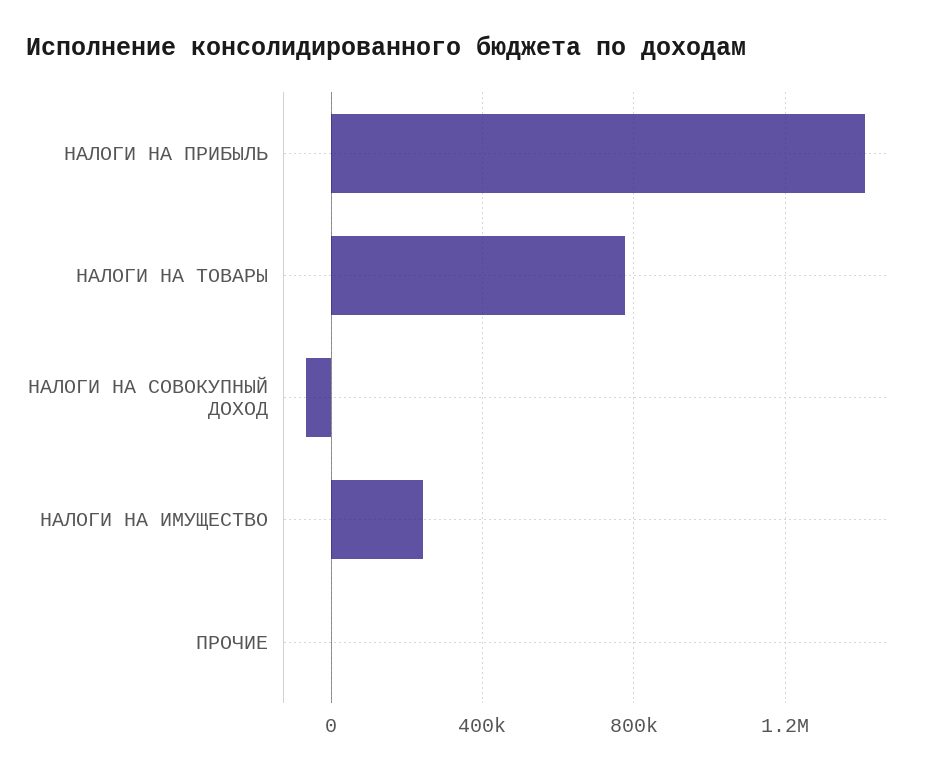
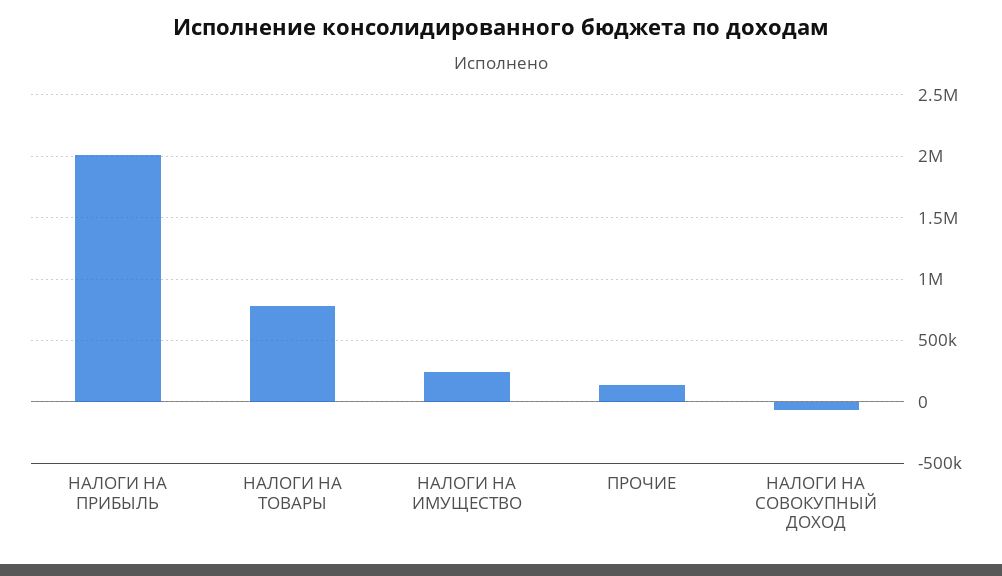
  {
-   "НАЛОГИ НА ПРИБЫЛЬ": 1400000,
+   "НАЛОГИ НА ПРИБЫЛЬ": 2000000,
    "НАЛОГИ НА ТОВАРЫ": 800000,
    "НАЛОГИ НА СОВОКУПНЫЙ ДОХОД": -50000,
    "НАЛОГИ НА ИМУЩЕСТВО": 250000,
-   "ПРОЧИЕ": 0
+   "ПРОЧИЕ": 150000
  }

